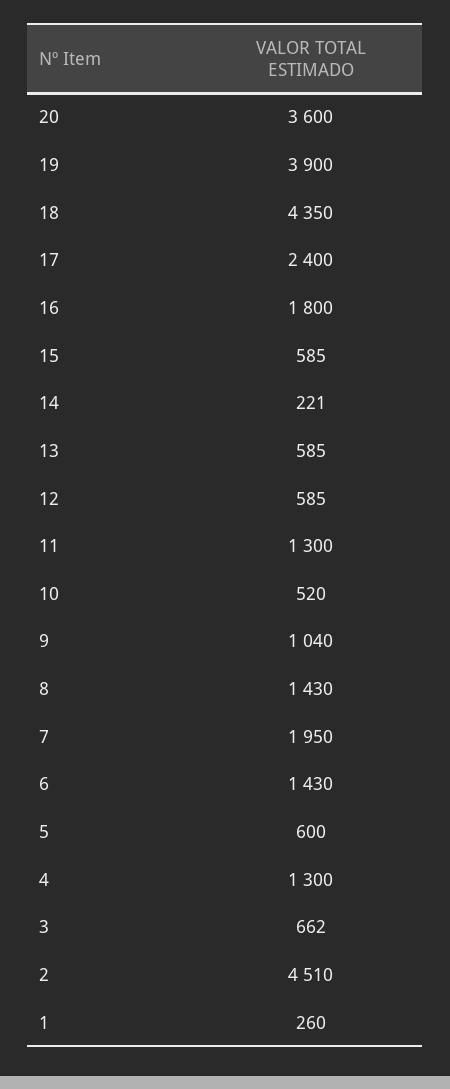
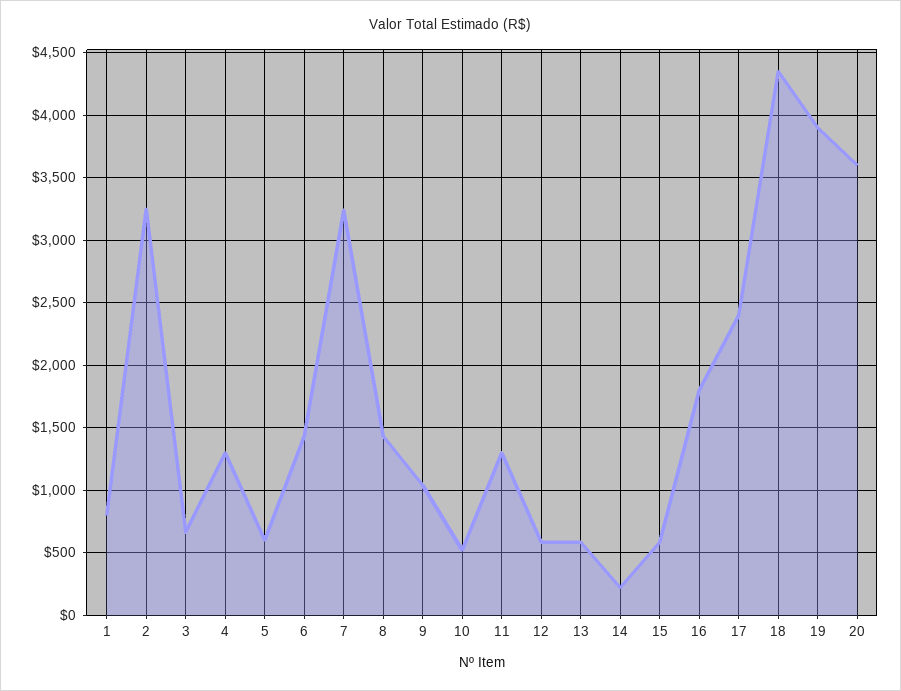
  {
    "20": 3600,
    "19": 3900,
    "18": 4350,
    "17": 2400,
    "16": 1800,
    "15": 585,
    "14": 221,
    "13": 585,
    "12": 585,
    "11": 1300,
    "10": 520,
    "9": 1040,
    "8": 1430,
-   "7": 1950,
+   "7": 3250,
    "6": 1430,
    "5": 600,
    "4": 1300,
    "3": 662,
-   "2": 4510,
+   "2": 3250,
-   "1": 260
+   "1": 800
  }

